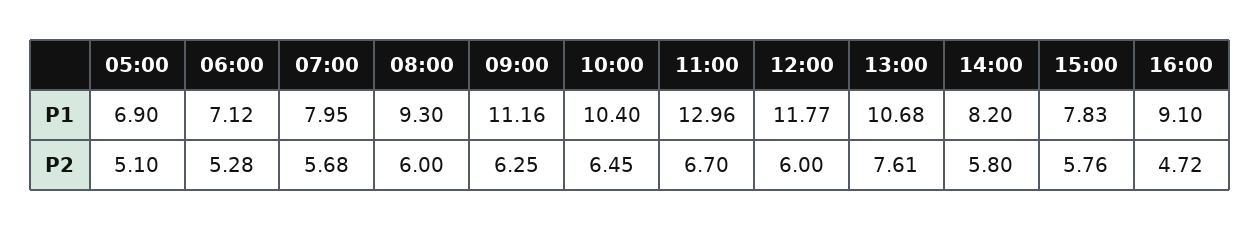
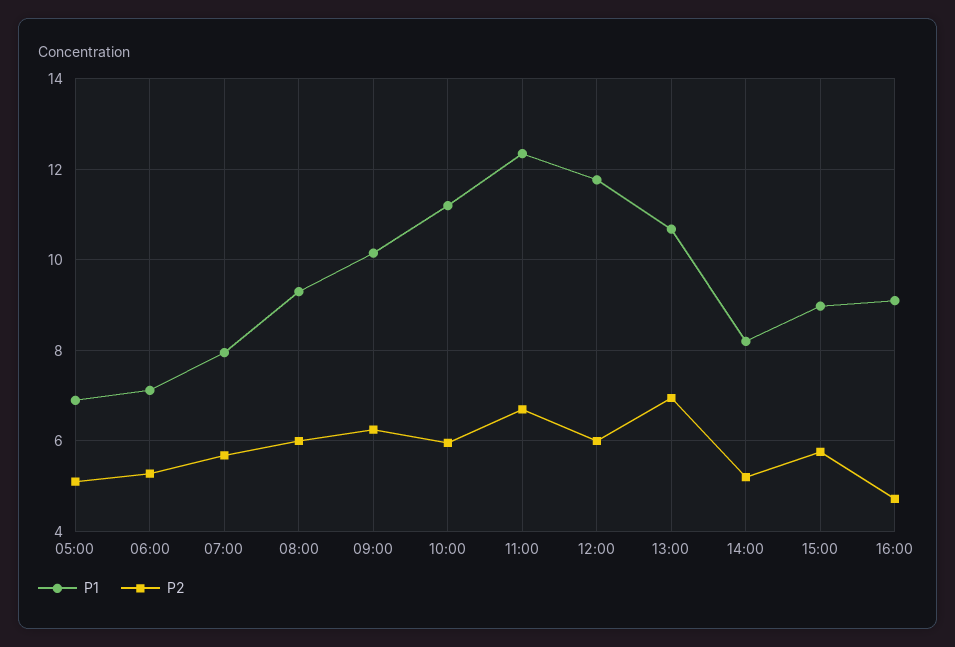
  {
    "P1": {
      "05:00": 6.9,
      "06:00": 7.12,
      "07:00": 7.95,
      "08:00": 9.3,
-     "09:00": 11.16,
+     "09:00": 10.2,
-     "10:00": 10.4,
+     "10:00": 11.2,
-     "11:00": 12.96,
+     "11:00": 12.4,
      "12:00": 11.77,
      "13:00": 10.68,
      "14:00": 8.2,
-     "15:00": 7.83,
+     "15:00": 9,
      "16:00": 9.1
    },
    "P2": {
      "05:00": 5.1,
      "06:00": 5.28,
      "07:00": 5.68,
      "08:00": 6,
      "09:00": 6.25,
-     "10:00": 6.45,
+     "10:00": 6,
      "11:00": 6.7,
      "12:00": 6,
-     "13:00": 7.61,
+     "13:00": 7,
-     "14:00": 5.8,
+     "14:00": 5.2,
      "15:00": 5.76,
      "16:00": 4.72
    }
  }

